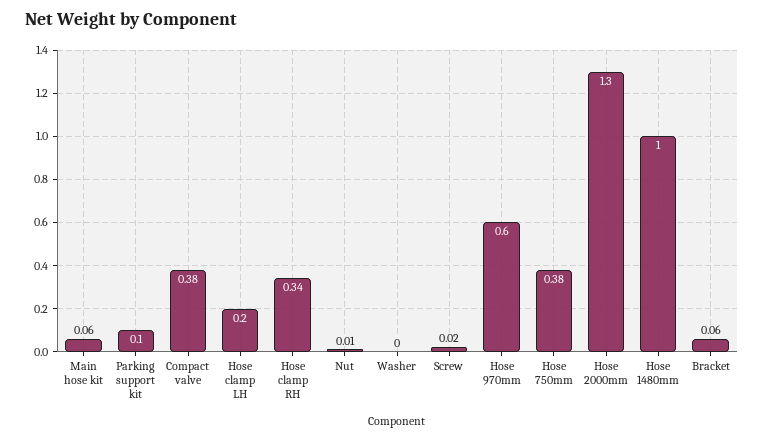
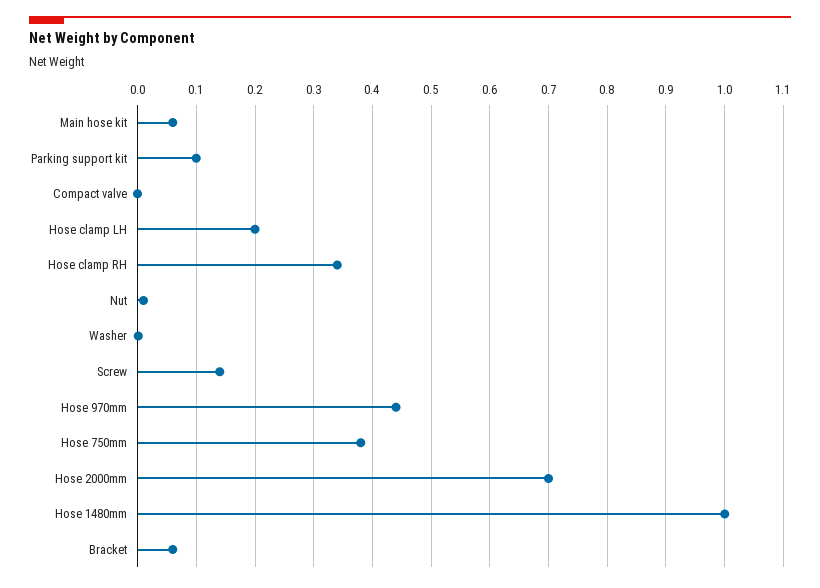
  {
    "Main hose kit": 0.06,
    "Parking support kit": 0.1,
-   "Compact valve": 0.38,
+   "Compact valve": 0,
    "Hose clamp LH": 0.2,
    "Hose clamp RH": 0.34,
    "Nut": 0.01,
    "Washer": 0,
-   "Screw": 0.02,
+   "Screw": 0.14,
-   "Hose 970mm": 0.6,
+   "Hose 970mm": 0.44,
    "Hose 750mm": 0.38,
-   "Hose 2000mm": 1.3,
+   "Hose 2000mm": 0.7,
    "Hose 1480mm": 1,
    "Bracket": 0.06
  }

